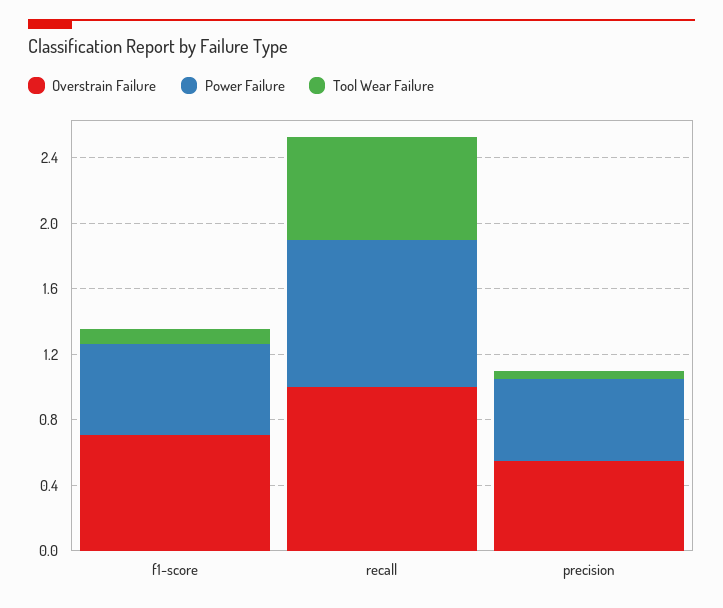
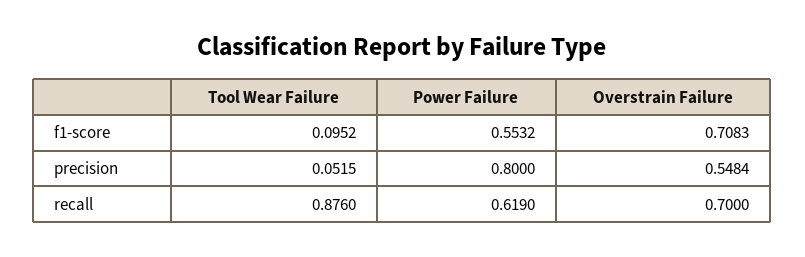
  {
    "Overstrain Failure": {
      "f1-score": 0.7083,
-     "recall": 1,
+     "recall": 0.7,
      "precision": 0.5484
    },
    "Power Failure": {
      "f1-score": 0.5532,
-     "recall": 0.9,
+     "recall": 0.619,
-     "precision": 0.5
+     "precision": 0.8
    },
    "Tool Wear Failure": {
      "f1-score": 0.0952,
-     "recall": 0.6,
+     "recall": 0.876,
      "precision": 0.0515
    }
  }

